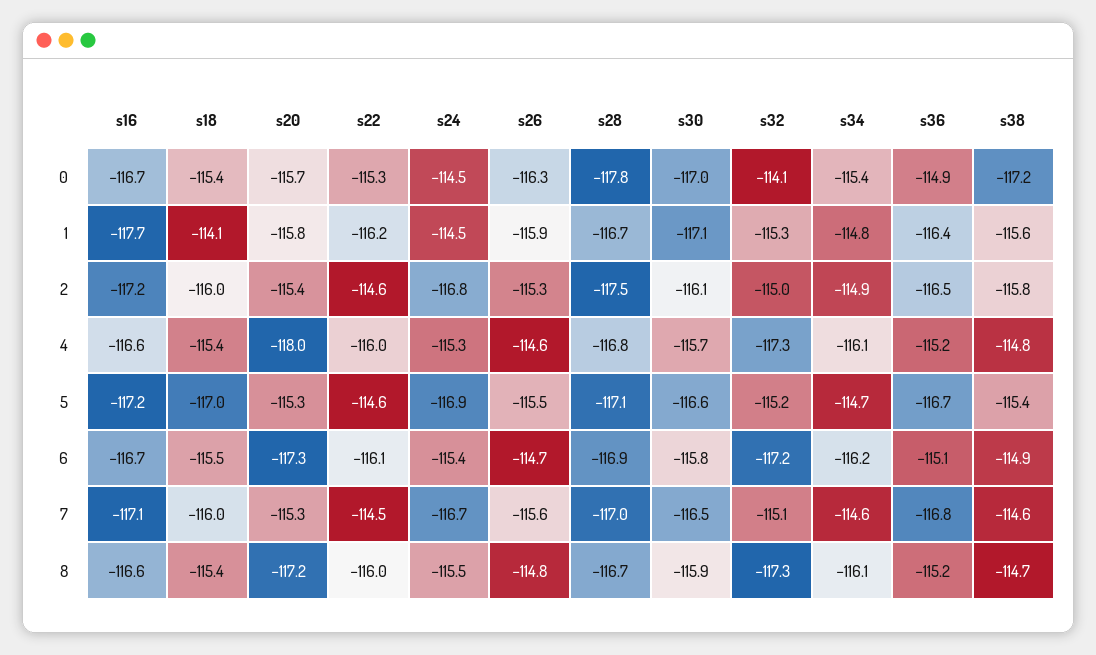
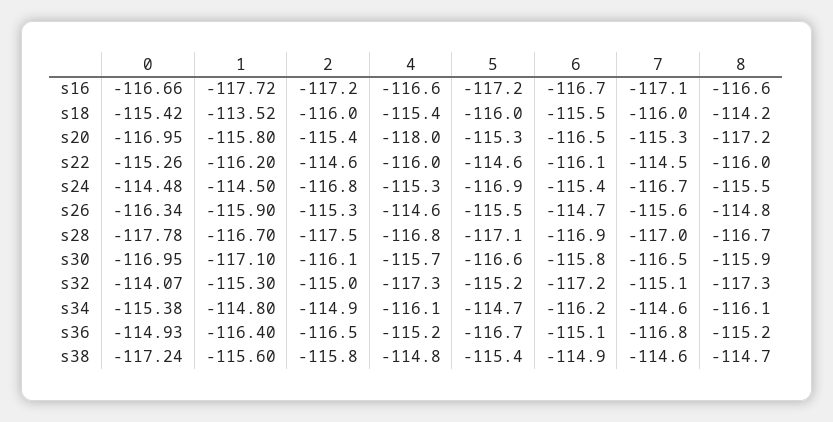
  {
    "s16": {
      "0": -116.66,
      "1": -117.72,
      "2": -117.2,
      "4": -116.6,
      "5": -117.2,
      "6": -116.7,
      "7": -117.1,
      "8": -116.6
    },
    "s18": {
      "0": -115.42,
-     "1": -114.1,
+     "1": -113.52,
      "2": -116,
      "4": -115.4,
-     "5": -117,
+     "5": -116,
      "6": -115.5,
      "7": -116,
-     "8": -115.4
+     "8": -114.2
    },
    "s20": {
-     "0": -115.7,
+     "0": -116.95,
      "1": -115.8,
      "2": -115.4,
      "4": -118,
      "5": -115.3,
-     "6": -117.3,
+     "6": -116.5,
      "7": -115.3,
      "8": -117.2
    },
    "s22": {
      "0": -115.26,
      "1": -116.2,
      "2": -114.6,
      "4": -116,
      "5": -114.6,
      "6": -116.1,
      "7": -114.5,
      "8": -116
    },
    "s24": {
      "0": -114.48,
      "1": -114.5,
      "2": -116.8,
      "4": -115.3,
      "5": -116.9,
      "6": -115.4,
      "7": -116.7,
      "8": -115.5
    },
    "s26": {
      "0": -116.34,
      "1": -115.9,
      "2": -115.3,
      "4": -114.6,
      "5": -115.5,
      "6": -114.7,
      "7": -115.6,
      "8": -114.8
    },
    "s28": {
      "0": -117.78,
      "1": -116.7,
      "2": -117.5,
      "4": -116.8,
      "5": -117.1,
      "6": -116.9,
      "7": -117,
      "8": -116.7
    },
    "s30": {
      "0": -116.95,
      "1": -117.1,
      "2": -116.1,
      "4": -115.7,
      "5": -116.6,
      "6": -115.8,
      "7": -116.5,
      "8": -115.9
    },
    "s32": {
      "0": -114.07,
      "1": -115.3,
      "2": -115,
      "4": -117.3,
      "5": -115.2,
      "6": -117.2,
      "7": -115.1,
      "8": -117.3
    },
    "s34": {
      "0": -115.38,
      "1": -114.8,
      "2": -114.9,
      "4": -116.1,
      "5": -114.7,
      "6": -116.2,
      "7": -114.6,
      "8": -116.1
    },
    "s36": {
      "0": -114.93,
      "1": -116.4,
      "2": -116.5,
      "4": -115.2,
      "5": -116.7,
      "6": -115.1,
      "7": -116.8,
      "8": -115.2
    },
    "s38": {
      "0": -117.24,
      "1": -115.6,
      "2": -115.8,
      "4": -114.8,
      "5": -115.4,
      "6": -114.9,
      "7": -114.6,
      "8": -114.7
    }
  }

